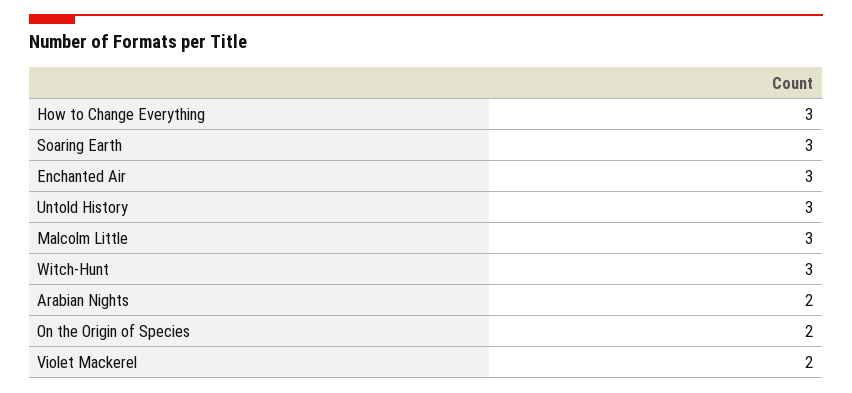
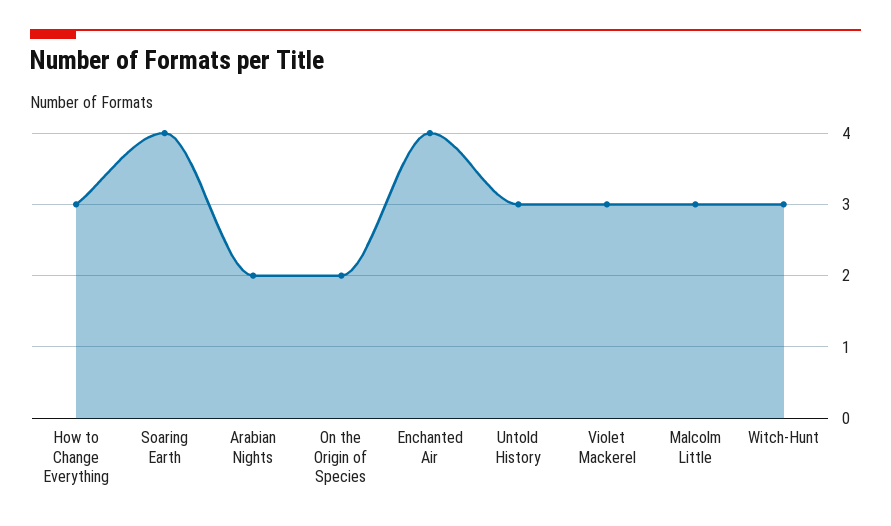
  {
    "How to Change Everything": 3,
-   "Soaring Earth": 3,
+   "Soaring Earth": 4,
-   "Enchanted Air": 3,
+   "Enchanted Air": 4,
    "Untold History": 3,
    "Malcolm Little": 3,
    "Witch-Hunt": 3,
    "Arabian Nights": 2,
    "On the Origin of Species": 2,
-   "Violet Mackerel": 2
+   "Violet Mackerel": 3
  }

